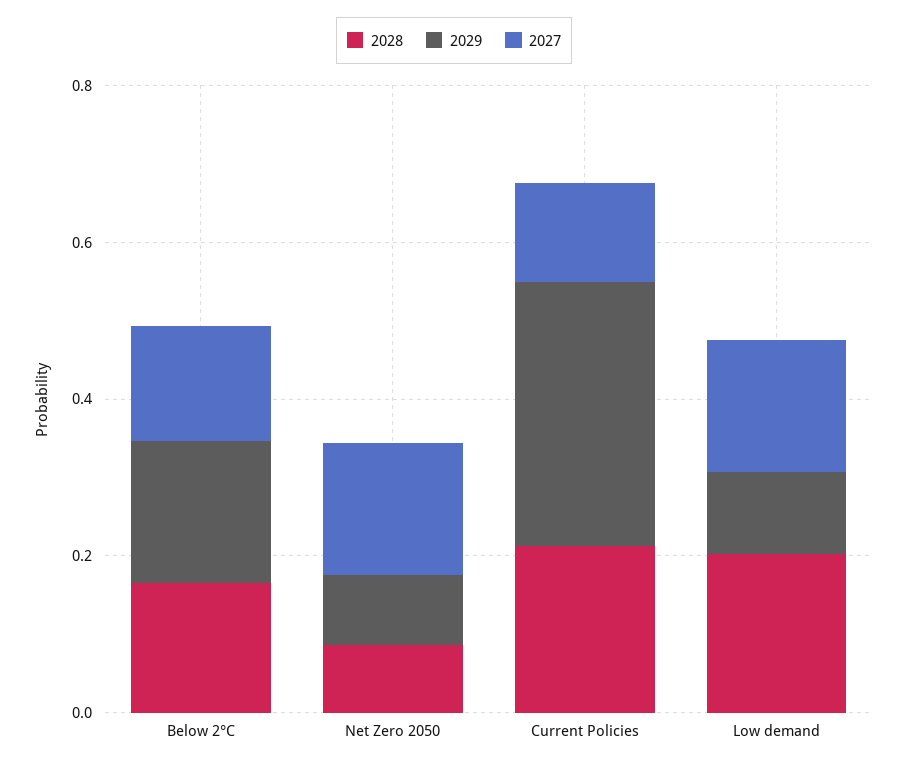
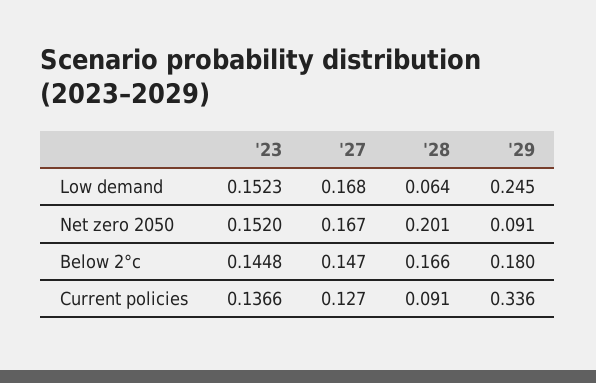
  {
    "2028": {
      "Below 2°C": 0.166,
-     "Net Zero 2050": 0.1,
+     "Net Zero 2050": 0.201,
-     "Current Policies": 0.2,
+     "Current Policies": 0.091,
-     "Low demand": 0.2
+     "Low demand": 0.064
    },
    "2029": {
      "Below 2°C": 0.18,
      "Net Zero 2050": 0.091,
      "Current Policies": 0.336,
-     "Low demand": 0.1
+     "Low demand": 0.245
    },
    "2027": {
      "Below 2°C": 0.147,
      "Net Zero 2050": 0.167,
      "Current Policies": 0.127,
      "Low demand": 0.168
-   }
+   },
+   "'23": {
+     "Low demand": 0.1523,
+     "Net Zero 2050": 0.152,
+     "Below 2°C": 0.1448,
+     "Current Policies": 0.1366
+   }
  }

